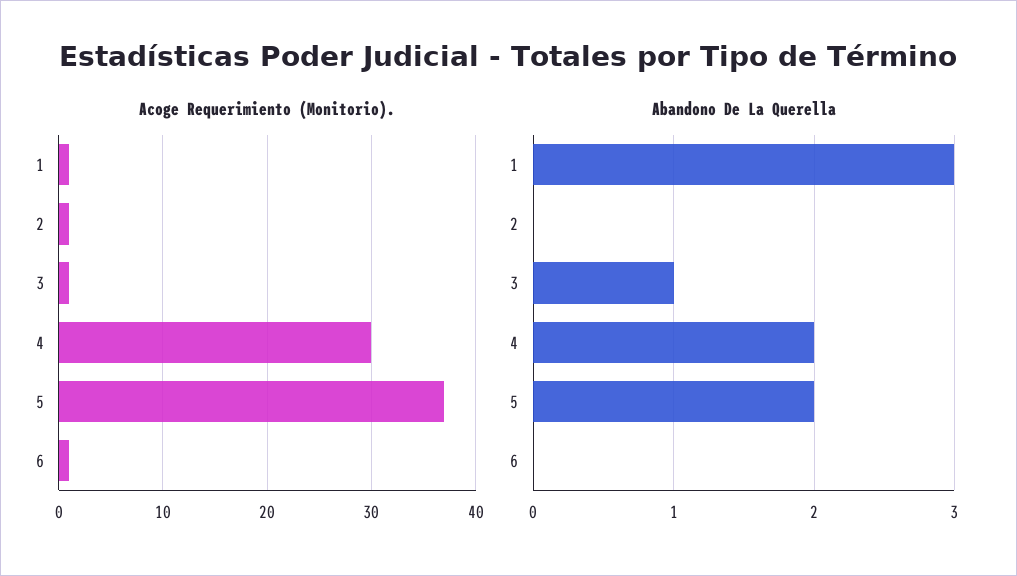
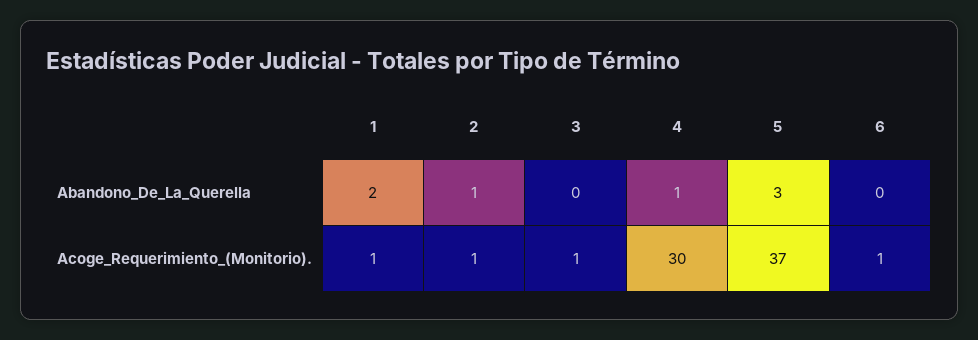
  {
    "Acoge Requerimiento (Monitorio).": {
      "1": 1,
      "2": 1,
      "3": 1,
      "4": 30,
      "5": 37,
      "6": 1
    },
    "Abandono De La Querella": {
-     "1": 3,
+     "1": 2,
-     "2": 0,
+     "2": 1,
-     "3": 1,
+     "3": 0,
-     "4": 2,
+     "4": 1,
-     "5": 2,
+     "5": 3,
      "6": 0
    }
  }

